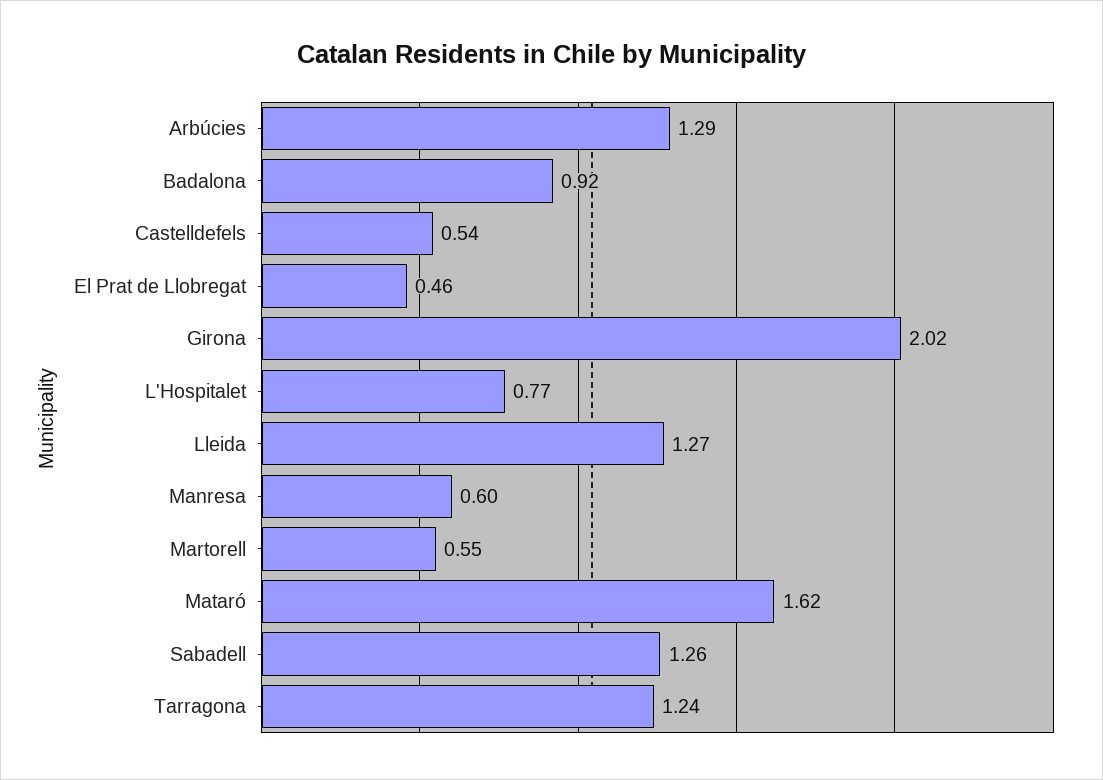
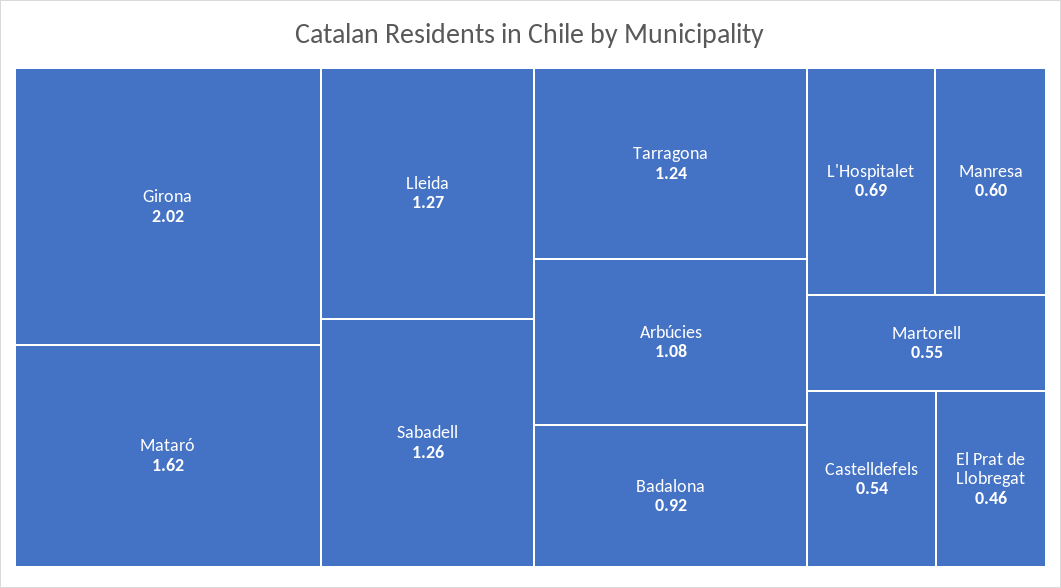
  {
-   "Arbúcies": 1.29,
+   "Arbúcies": 1.08,
    "Badalona": 0.92,
    "Castelldefels": 0.54,
    "El Prat de Llobregat": 0.46,
    "Girona": 2.02,
-   "L'Hospitalet": 0.77,
+   "L'Hospitalet": 0.69,
    "Lleida": 1.27,
    "Manresa": 0.6,
    "Martorell": 0.55,
    "Mataró": 1.62,
    "Sabadell": 1.26,
    "Tarragona": 1.24
  }

